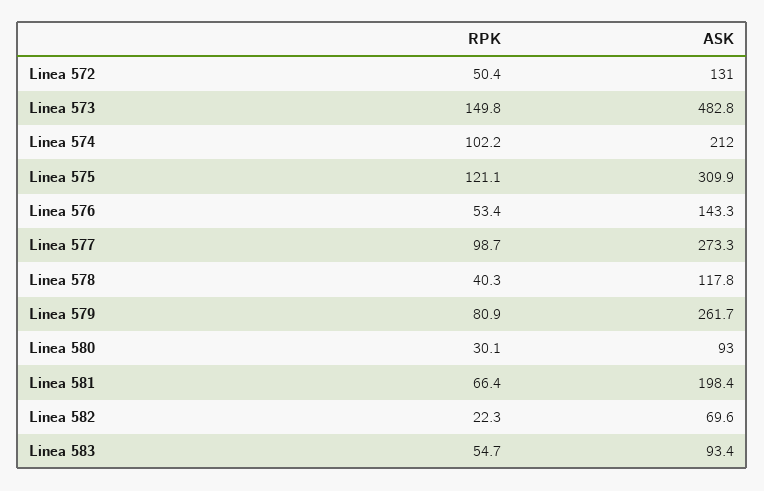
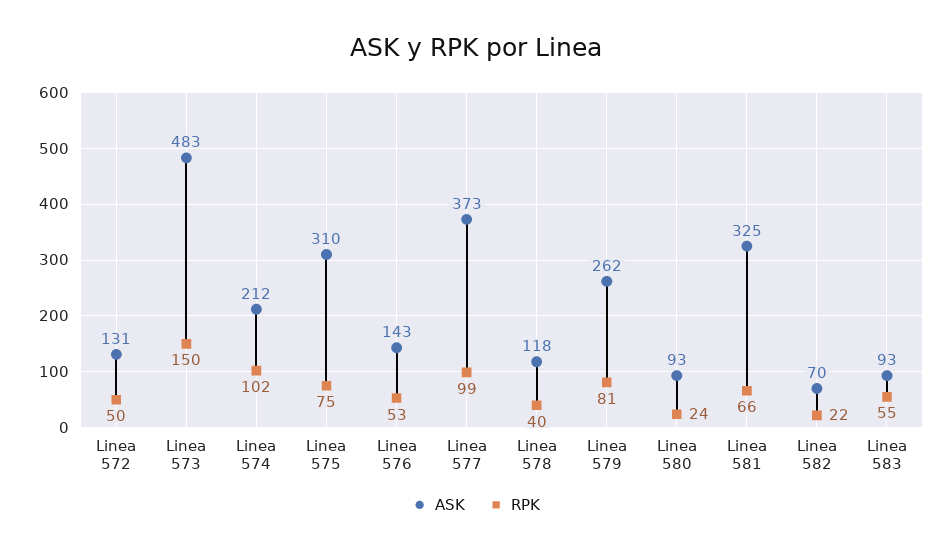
  {
    "RPK": {
      "Linea 572": 50.4,
      "Linea 573": 149.8,
      "Linea 574": 102.2,
-     "Linea 575": 121.1,
+     "Linea 575": 75,
      "Linea 576": 53.4,
      "Linea 577": 98.7,
      "Linea 578": 40.3,
      "Linea 579": 80.9,
-     "Linea 580": 30.1,
+     "Linea 580": 24,
      "Linea 581": 66.4,
      "Linea 582": 22.3,
      "Linea 583": 54.7
    },
    "ASK": {
      "Linea 572": 131,
      "Linea 573": 482.8,
      "Linea 574": 212,
      "Linea 575": 309.9,
      "Linea 576": 143.3,
-     "Linea 577": 273.3,
+     "Linea 577": 373,
      "Linea 578": 117.8,
      "Linea 579": 261.7,
      "Linea 580": 93,
-     "Linea 581": 198.4,
+     "Linea 581": 325,
      "Linea 582": 69.6,
      "Linea 583": 93.4
    }
  }

